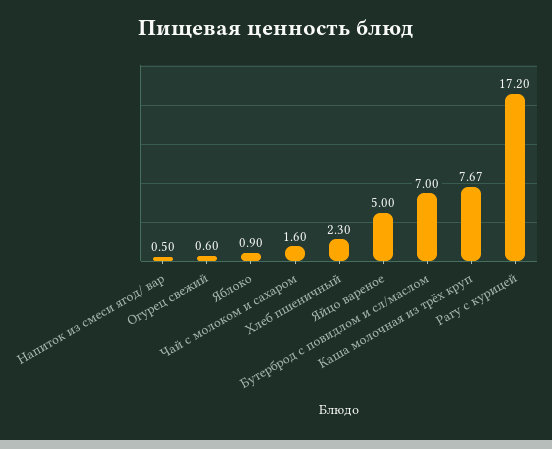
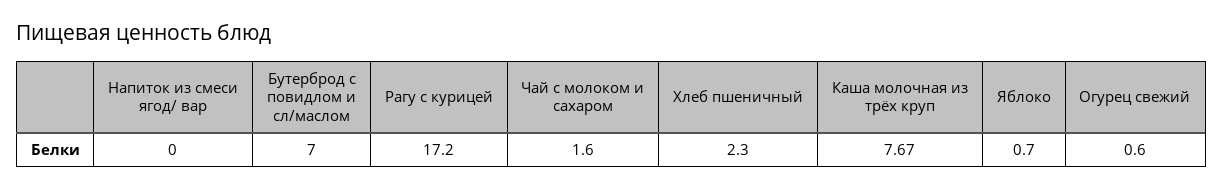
  {
-   "Напиток из смеси ягод/ вар": 0.5,
+   "Напиток из смеси ягод/ вар": 0,
    "Огурец свежий": 0.6,
-   "Яблоко": 0.9,
+   "Яблоко": 0.7,
    "Чай с молоком и сахаром": 1.6,
    "Хлеб пшеничный": 2.3,
-   "Яйцо вареное": 5,
    "Бутерброд с повидлом и сл/маслом": 7,
    "Каша молочная из трёх круп": 7.67,
    "Рагу с курицей": 17.2
  }

